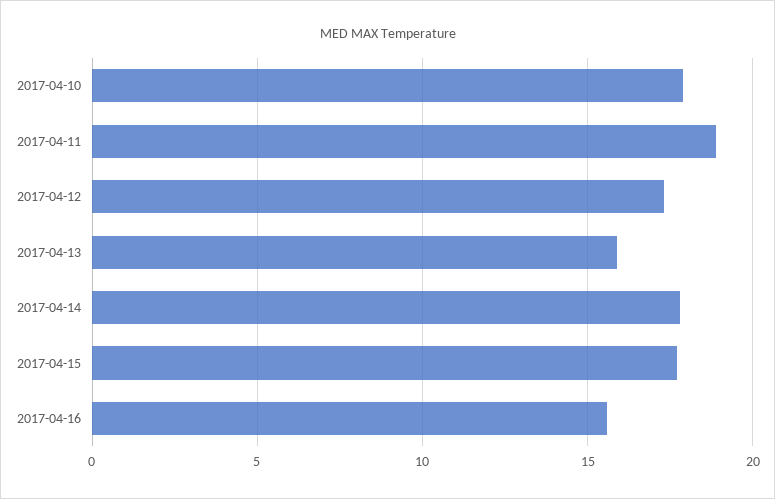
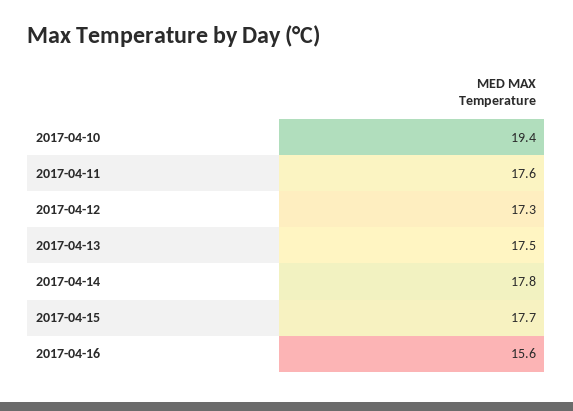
  {
-   "2017-04-10": 18,
+   "2017-04-10": 19.4,
-   "2017-04-11": 19,
+   "2017-04-11": 17.6,
    "2017-04-12": 17.3,
-   "2017-04-13": 16,
+   "2017-04-13": 17.5,
    "2017-04-14": 17.8,
    "2017-04-15": 17.7,
    "2017-04-16": 15.6
  }

